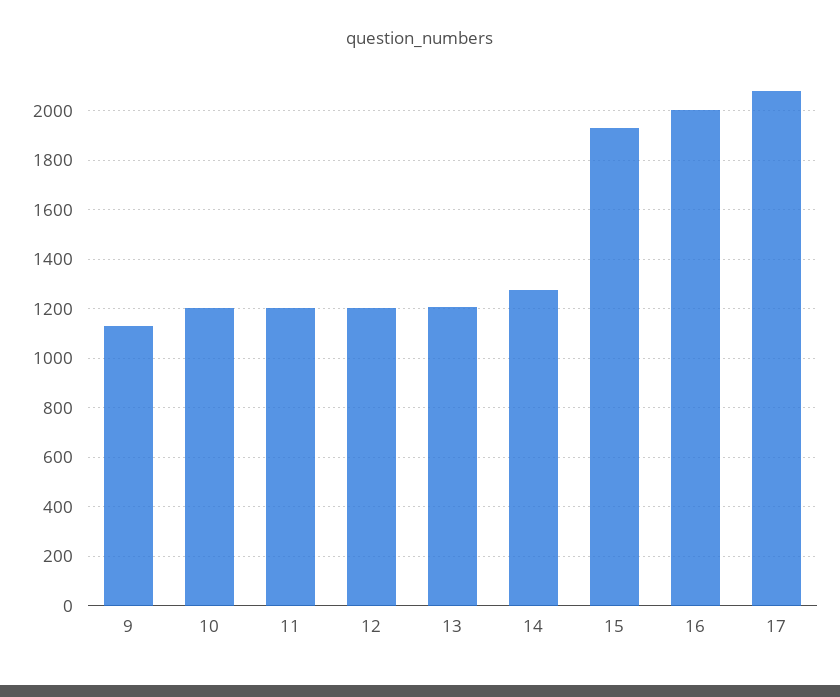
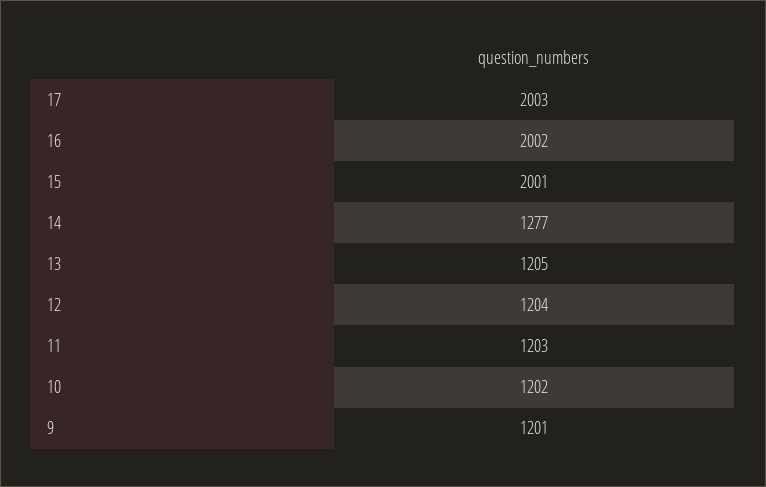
  {
-   "9": 1125,
+   "9": 1201,
    "10": 1202,
    "11": 1203,
    "12": 1204,
    "13": 1205,
    "14": 1277,
-   "15": 1925,
+   "15": 2001,
    "16": 2002,
-   "17": 2075
+   "17": 2003
  }

